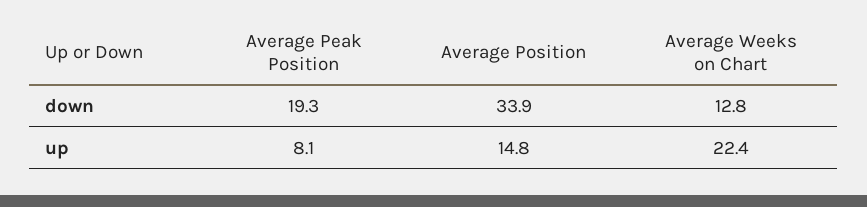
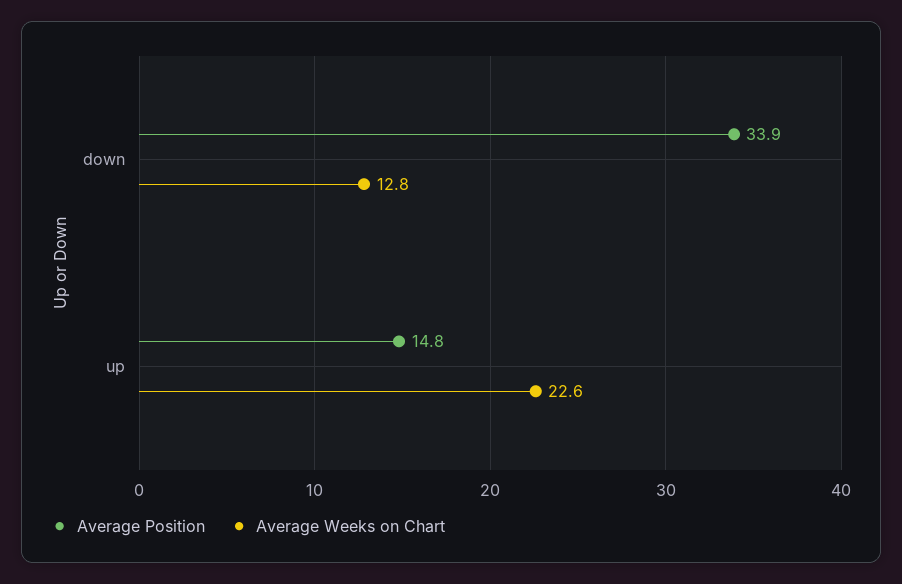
  {
-   "Average Peak Position": {
-     "down": 19.3,
-     "up": 8.1
-   },
    "Average Position": {
      "down": 33.9,
      "up": 14.8
    },
    "Average Weeks on Chart": {
      "down": 12.8,
-     "up": 22.4
+     "up": 22.6
    }
  }

